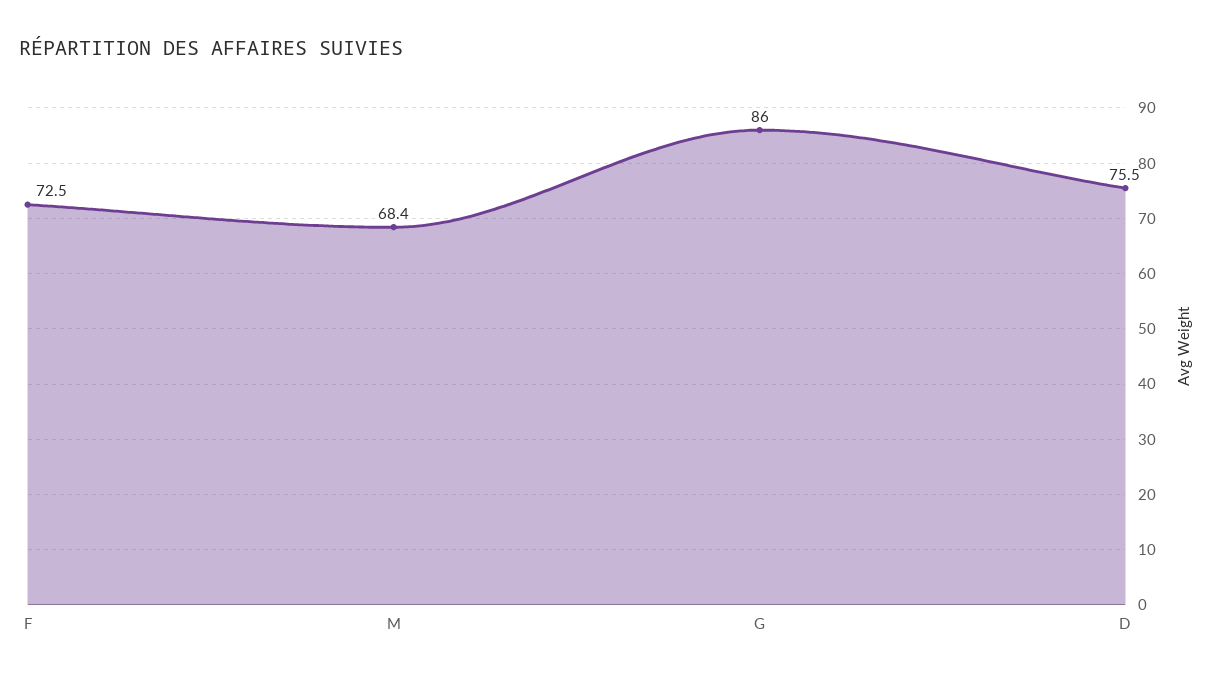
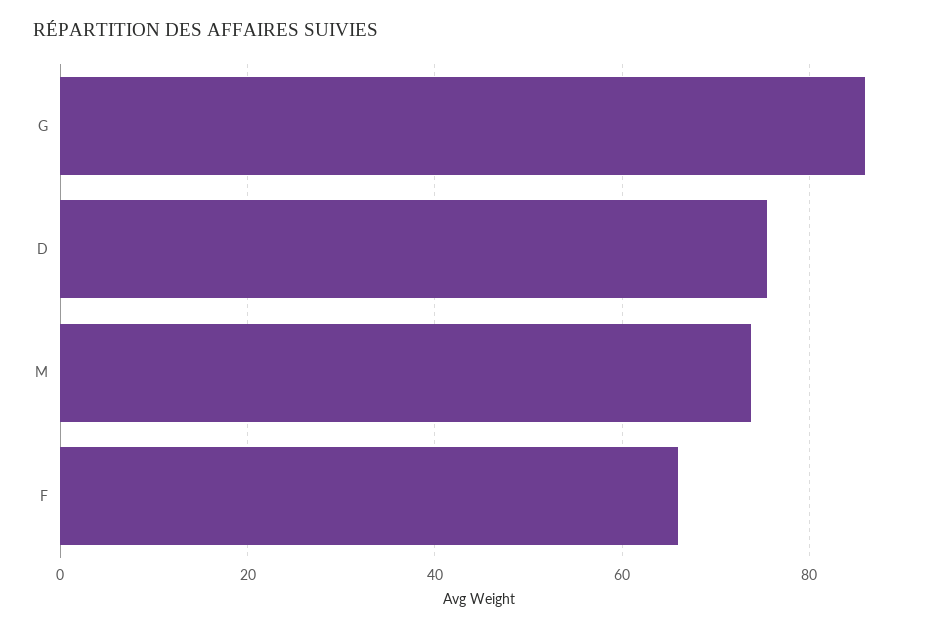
  {
-   "F": 72.5,
+   "F": 66,
-   "M": 68.4,
+   "M": 74,
    "G": 86,
    "D": 75.5
  }

